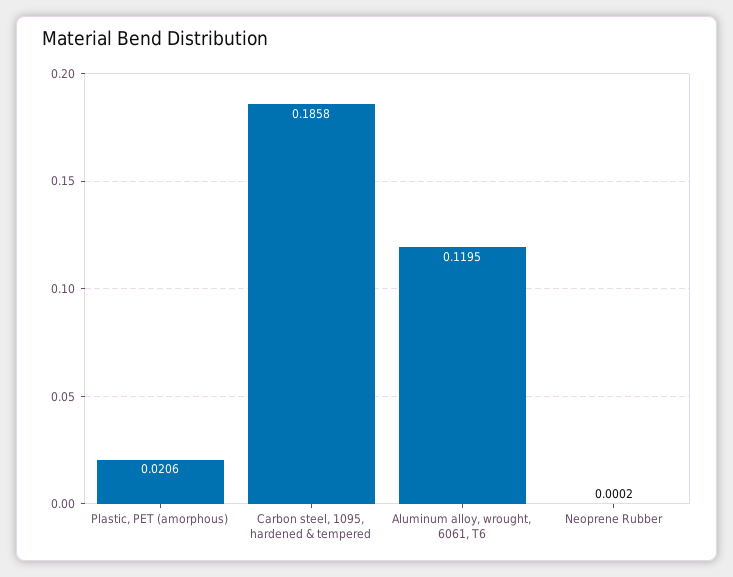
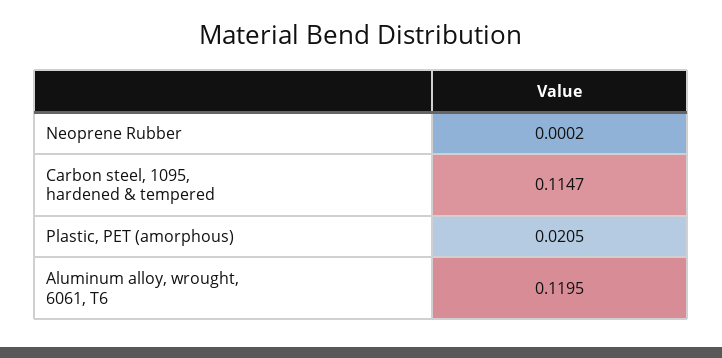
  {
-   "Plastic, PET (amorphous)": 0.0206,
+   "Plastic, PET (amorphous)": 0.0205,
-   "Carbon steel, 1095, hardened & tempered": 0.1858,
+   "Carbon steel, 1095, hardened & tempered": 0.1147,
    "Aluminum alloy, wrought, 6061, T6": 0.1195,
    "Neoprene Rubber": 0.0002
  }

